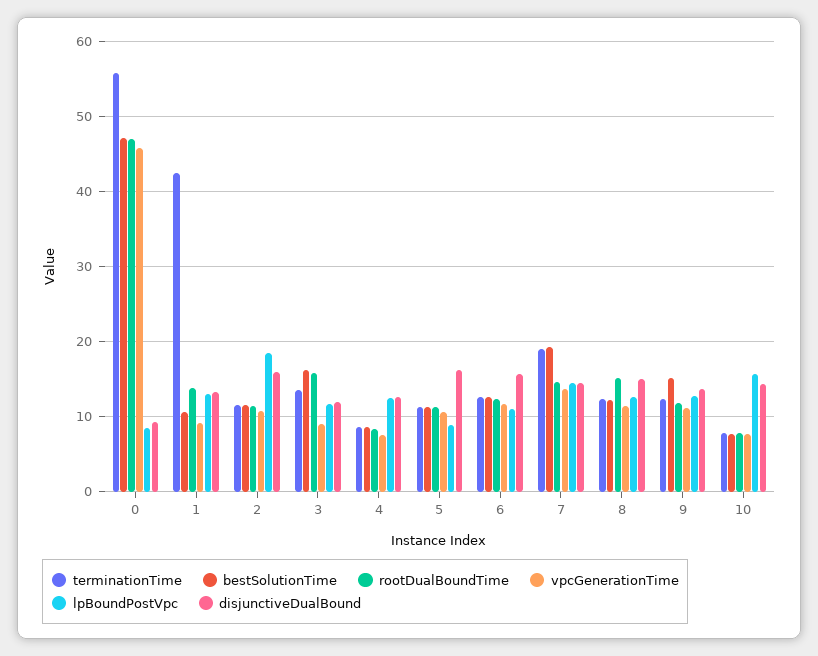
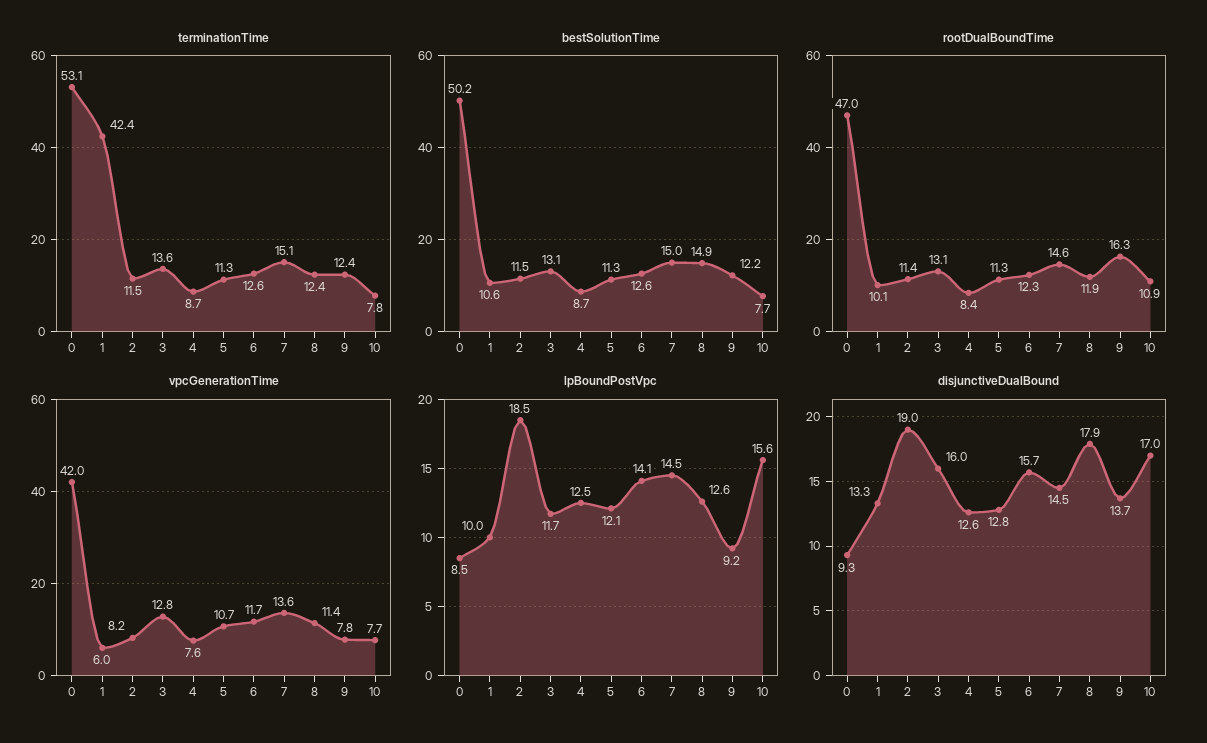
  {
    "terminationTime": {
-     "0": 56,
+     "0": 53.1,
      "1": 42.4,
      "2": 11.5,
      "3": 13.6,
      "4": 8.7,
      "5": 11.3,
      "6": 12.6,
-     "7": 19,
+     "7": 15.1,
      "8": 12.4,
      "9": 12.4,
      "10": 7.8
    },
    "bestSolutionTime": {
-     "0": 47,
+     "0": 50.2,
      "1": 10.6,
      "2": 11.5,
-     "3": 16,
+     "3": 13.1,
      "4": 8.7,
      "5": 11.3,
      "6": 12.6,
-     "7": 19,
+     "7": 15,
-     "8": 12,
+     "8": 14.9,
-     "9": 15,
+     "9": 12.2,
      "10": 7.7
    },
    "rootDualBoundTime": {
      "0": 47,
-     "1": 14,
+     "1": 10.1,
      "2": 11.4,
-     "3": 16,
+     "3": 13.1,
      "4": 8.4,
      "5": 11.3,
      "6": 12.3,
      "7": 14.6,
-     "8": 15,
+     "8": 11.9,
-     "9": 12,
+     "9": 16.3,
-     "10": 8
+     "10": 10.9
    },
    "vpcGenerationTime": {
-     "0": 46,
+     "0": 42,
-     "1": 9,
+     "1": 6,
-     "2": 11,
+     "2": 8.2,
-     "3": 9,
+     "3": 12.8,
      "4": 7.6,
      "5": 10.7,
      "6": 11.7,
      "7": 13.6,
      "8": 11.4,
-     "9": 11,
+     "9": 7.8,
      "10": 7.7
    },
    "lpBoundPostVpc": {
      "0": 8.5,
-     "1": 13,
+     "1": 10,
      "2": 18.5,
      "3": 11.7,
      "4": 12.5,
-     "5": 9,
+     "5": 12.1,
-     "6": 11,
+     "6": 14.1,
      "7": 14.5,
      "8": 12.6,
-     "9": 13,
+     "9": 9.2,
      "10": 15.6
    },
    "disjunctiveDualBound": {
      "0": 9.3,
      "1": 13.3,
-     "2": 16,
+     "2": 19,
-     "3": 12,
+     "3": 16,
      "4": 12.6,
-     "5": 16,
+     "5": 12.8,
      "6": 15.7,
      "7": 14.5,
-     "8": 15,
+     "8": 17.9,
      "9": 13.7,
-     "10": 14
+     "10": 17
    }
  }

